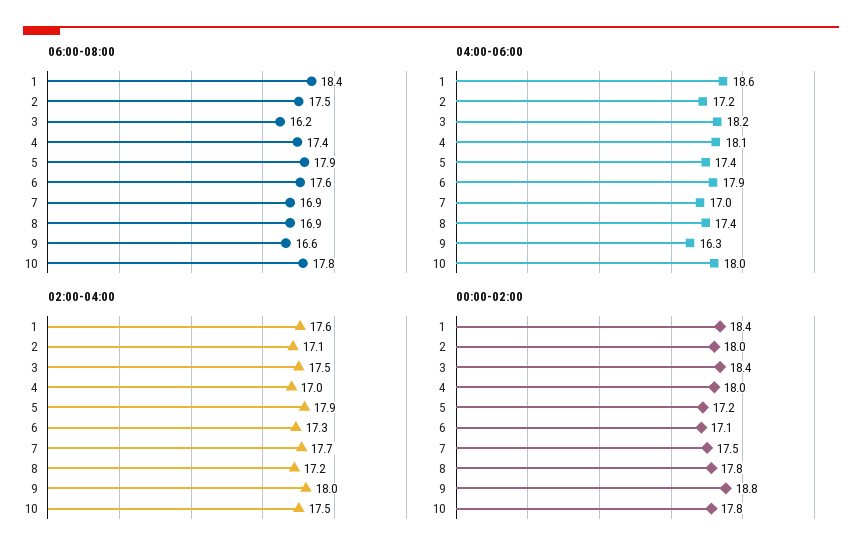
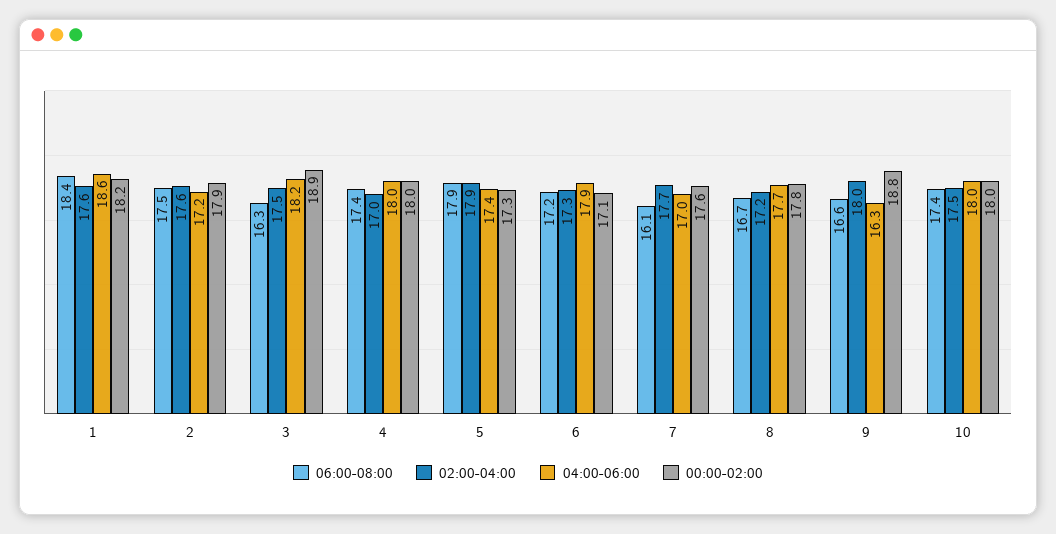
  {
    "06:00-08:00": {
      "1": 18.4,
      "2": 17.5,
-     "3": 16.2,
+     "3": 16.3,
      "4": 17.4,
      "5": 17.9,
-     "6": 17.6,
+     "6": 17.2,
-     "7": 16.9,
+     "7": 16.1,
-     "8": 16.9,
+     "8": 16.7,
      "9": 16.6,
-     "10": 17.8
+     "10": 17.4
    },
    "04:00-06:00": {
      "1": 18.6,
      "2": 17.2,
      "3": 18.2,
-     "4": 18.1,
+     "4": 18,
      "5": 17.4,
      "6": 17.9,
      "7": 17,
-     "8": 17.4,
+     "8": 17.7,
      "9": 16.3,
      "10": 18
    },
    "02:00-04:00": {
      "1": 17.6,
-     "2": 17.1,
+     "2": 17.6,
      "3": 17.5,
      "4": 17,
      "5": 17.9,
      "6": 17.3,
      "7": 17.7,
      "8": 17.2,
      "9": 18,
      "10": 17.5
    },
    "00:00-02:00": {
-     "1": 18.4,
+     "1": 18.2,
-     "2": 18,
+     "2": 17.9,
-     "3": 18.4,
+     "3": 18.9,
      "4": 18,
-     "5": 17.2,
+     "5": 17.3,
      "6": 17.1,
-     "7": 17.5,
+     "7": 17.6,
      "8": 17.8,
      "9": 18.8,
-     "10": 17.8
+     "10": 18
    }
  }

